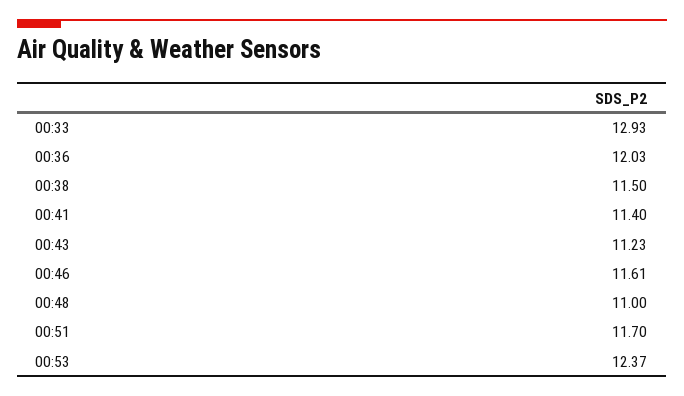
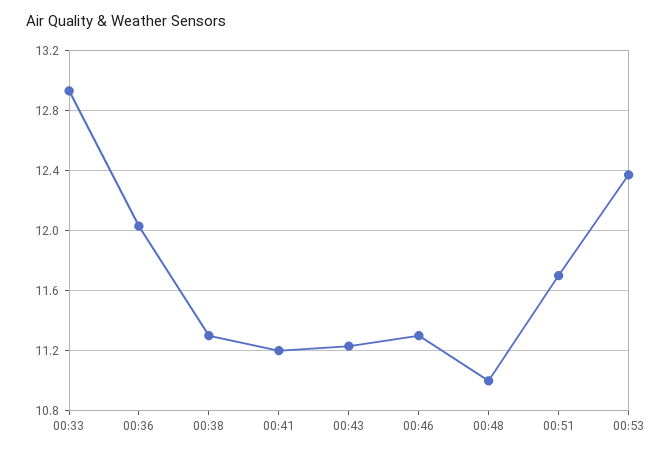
  {
    "00:33": 12.93,
    "00:36": 12.03,
-   "00:38": 11.5,
+   "00:38": 11.3,
-   "00:41": 11.4,
+   "00:41": 11.2,
    "00:43": 11.23,
-   "00:46": 11.61,
+   "00:46": 11.3,
    "00:48": 11,
    "00:51": 11.7,
    "00:53": 12.37
  }

